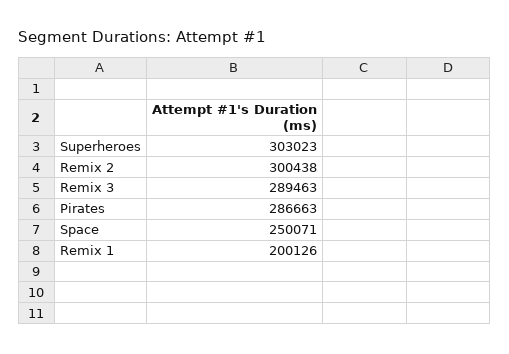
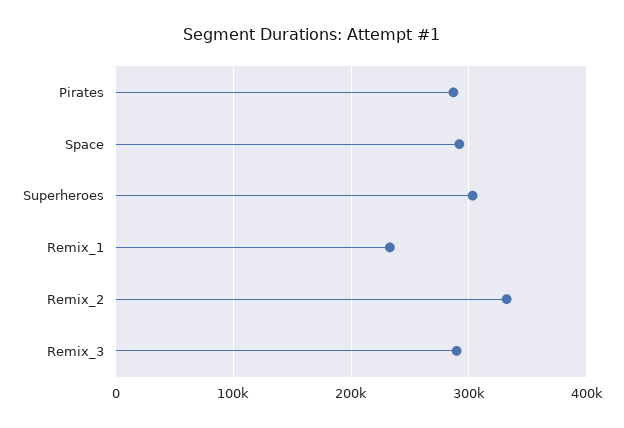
  {
    "Superheroes": 303023,
-   "Remix 2": 300438,
+   "Remix 2": 330000,
    "Remix 3": 289463,
    "Pirates": 286663,
-   "Space": 250071,
+   "Space": 290000,
-   "Remix 1": 200126
+   "Remix 1": 230000
  }

